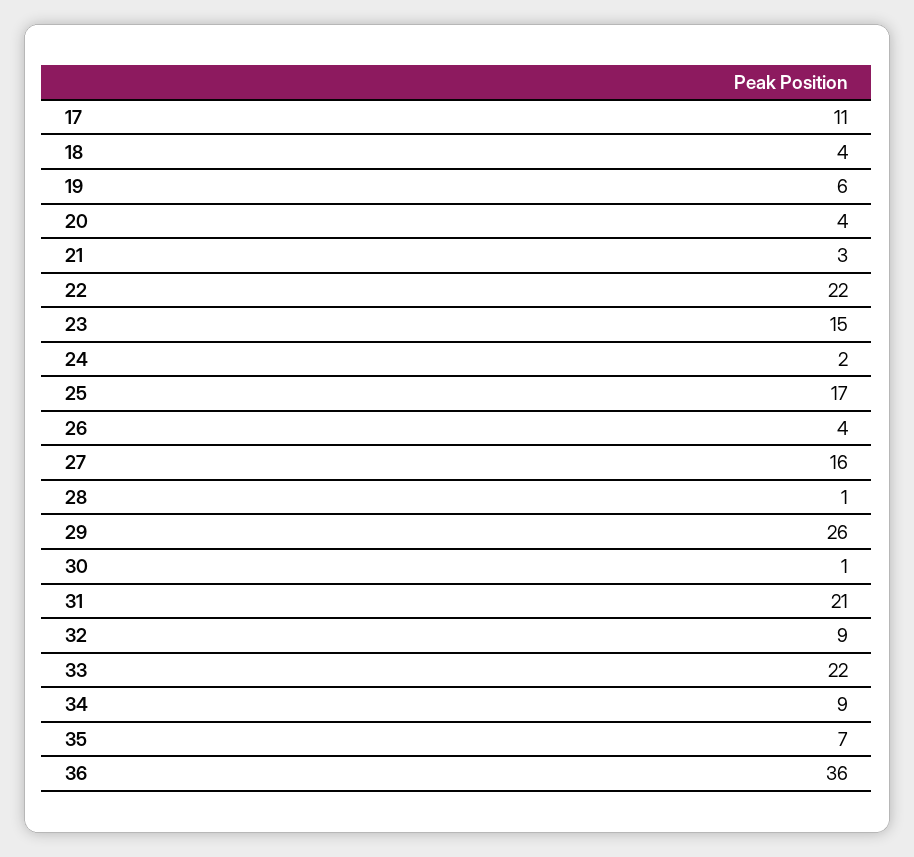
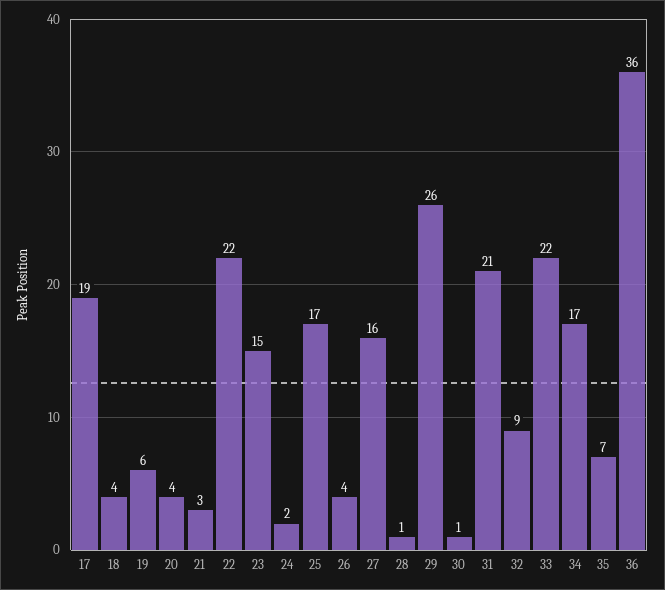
  {
-   "17": 11,
+   "17": 19,
    "18": 4,
    "19": 6,
    "20": 4,
    "21": 3,
    "22": 22,
    "23": 15,
    "24": 2,
    "25": 17,
    "26": 4,
    "27": 16,
    "28": 1,
    "29": 26,
    "30": 1,
    "31": 21,
    "32": 9,
    "33": 22,
-   "34": 9,
+   "34": 17,
    "35": 7,
    "36": 36
  }

